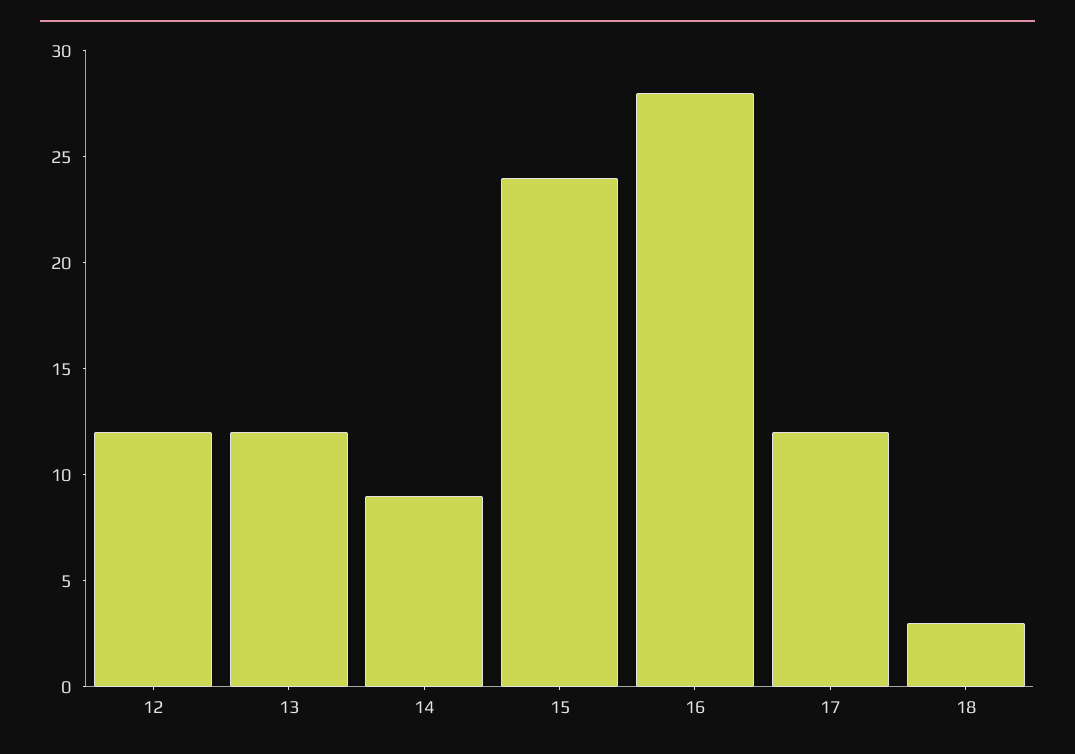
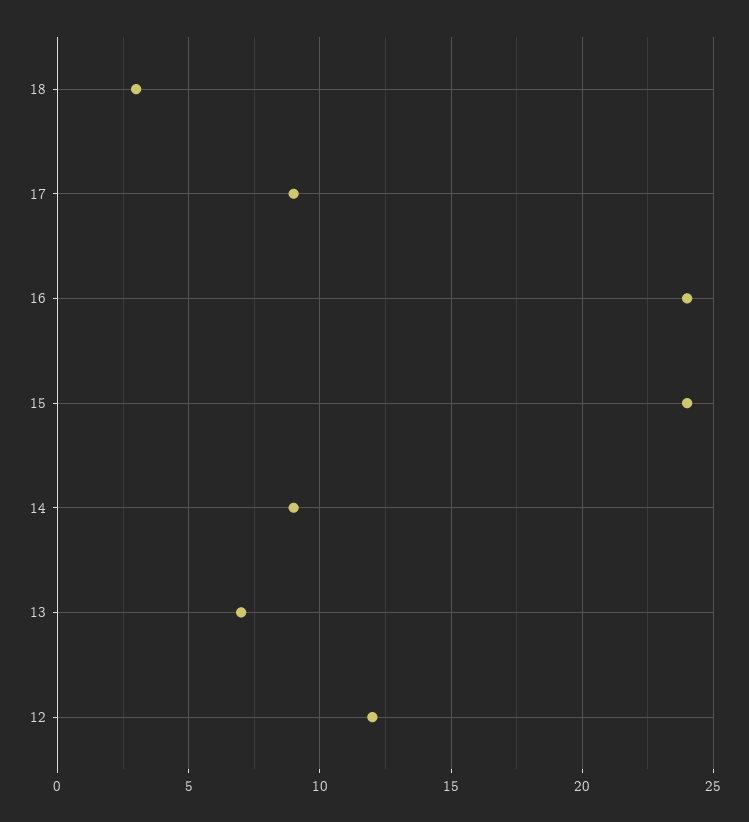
  {
    "12": 12,
-   "13": 12,
+   "13": 7,
    "14": 9,
    "15": 24,
-   "16": 28,
+   "16": 24,
-   "17": 12,
+   "17": 9,
    "18": 3
  }

